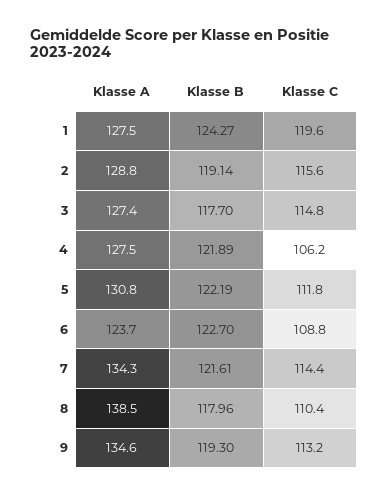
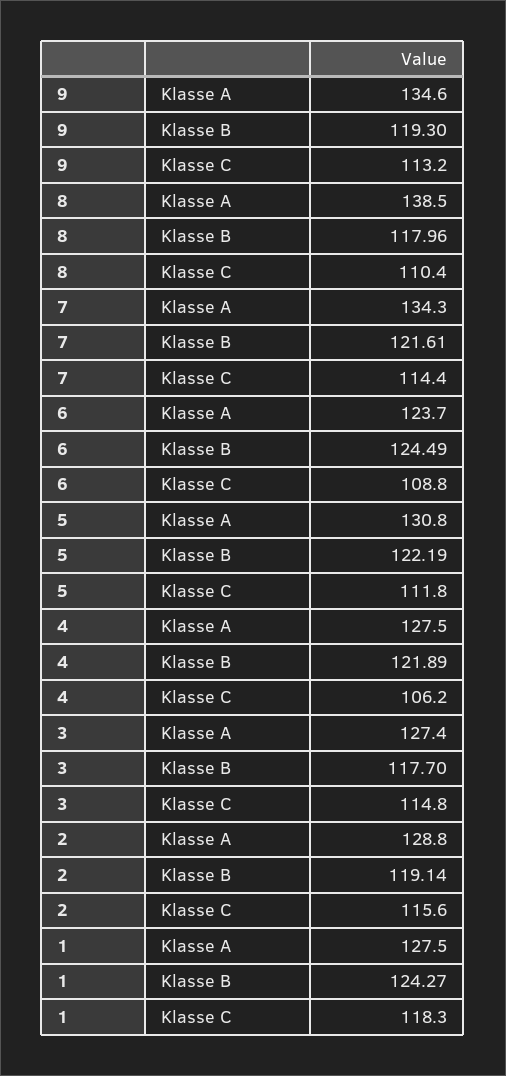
  {
    "Klasse A": {
      "1": 127.5,
      "2": 128.8,
      "3": 127.4,
      "4": 127.5,
      "5": 130.8,
      "6": 123.7,
      "7": 134.3,
      "8": 138.5,
      "9": 134.6
    },
    "Klasse B": {
      "1": 124.27,
      "2": 119.14,
      "3": 117.7,
      "4": 121.89,
      "5": 122.19,
-     "6": 122.7,
+     "6": 124.49,
      "7": 121.61,
      "8": 117.96,
      "9": 119.3
    },
    "Klasse C": {
-     "1": 119.6,
+     "1": 118.3,
      "2": 115.6,
      "3": 114.8,
      "4": 106.2,
      "5": 111.8,
      "6": 108.8,
      "7": 114.4,
      "8": 110.4,
      "9": 113.2
    }
  }

